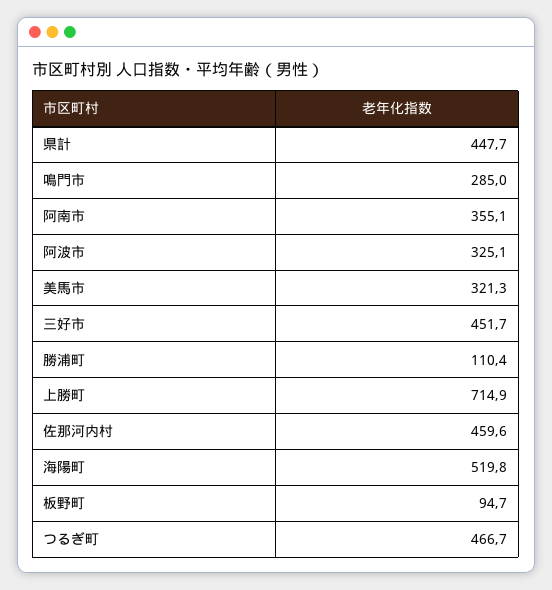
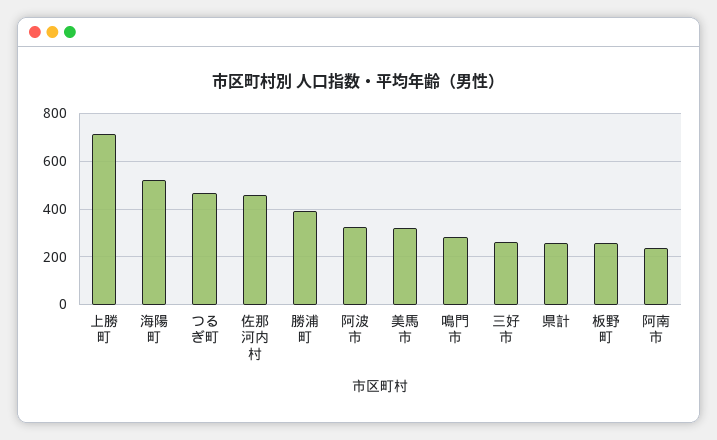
  {
-   "県計": 447.7,
+   "県計": 250,
    "鳴門市": 285,
-   "阿南市": 355.1,
+   "阿南市": 250,
    "阿波市": 325.1,
    "美馬市": 321.3,
-   "三好市": 451.7,
+   "三好市": 250,
-   "勝浦町": 110.4,
+   "勝浦町": 400,
    "上勝町": 714.9,
    "佐那河内村": 459.6,
    "海陽町": 519.8,
-   "板野町": 94.7,
+   "板野町": 250,
    "つるぎ町": 466.7
  }

